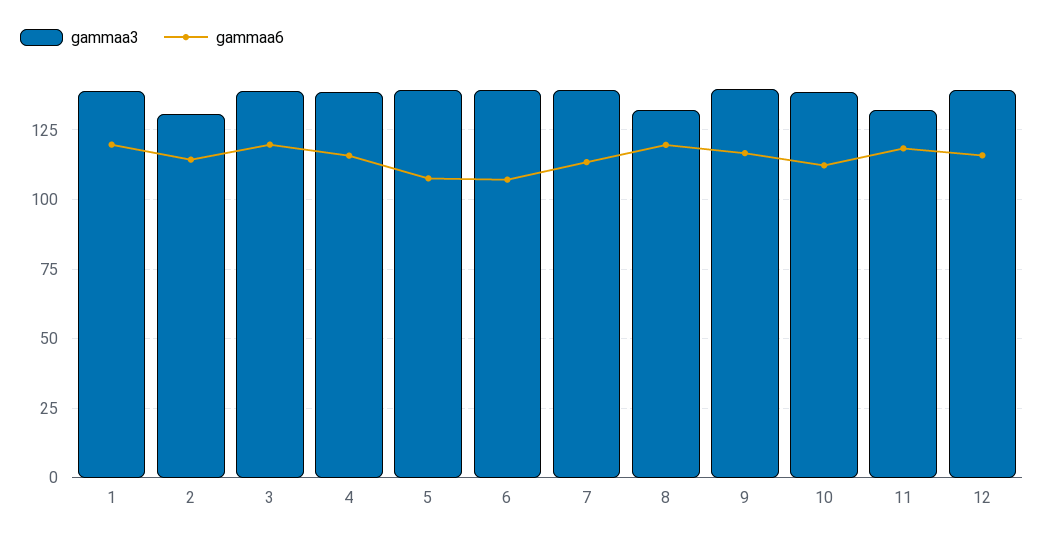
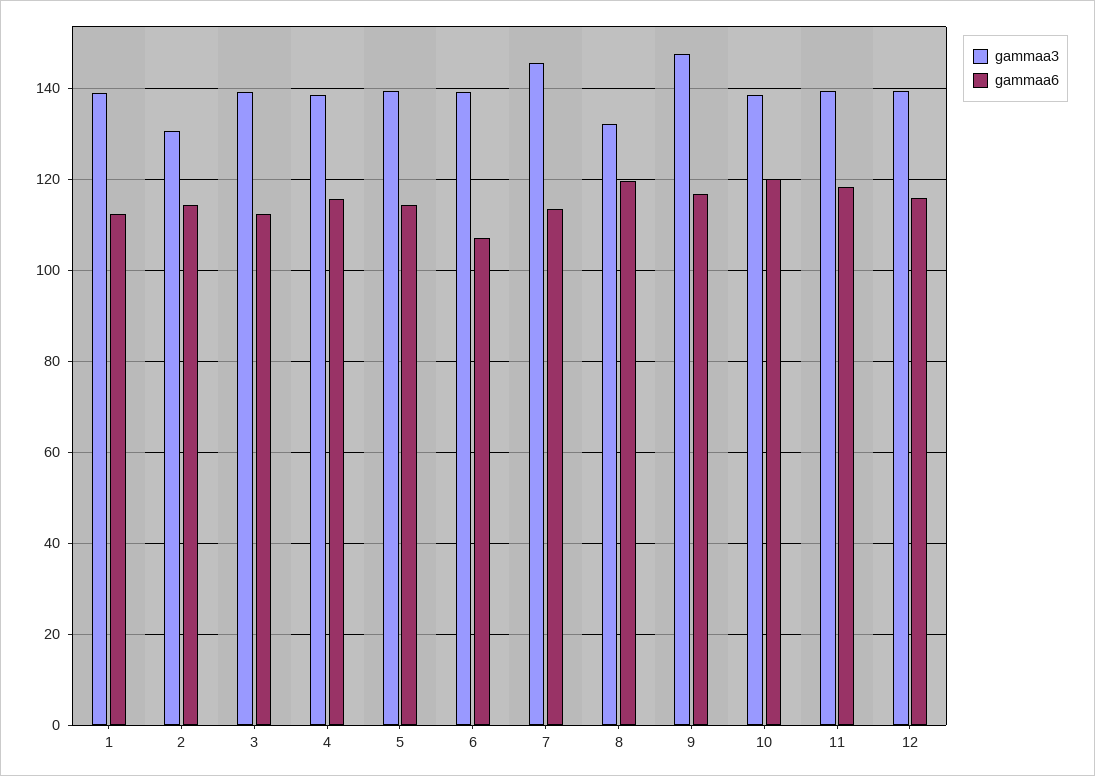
  {
    "gammaa3": {
      "1": 140,
      "2": 130,
      "3": 140,
      "4": 138,
      "5": 140,
      "6": 140,
-     "7": 140,
+     "7": 146,
      "8": 132,
-     "9": 140,
+     "9": 148,
      "10": 138,
-     "11": 132.5,
+     "11": 140,
      "12": 140
    },
    "gammaa6": {
-     "1": 120,
+     "1": 112,
      "2": 114,
-     "3": 120,
+     "3": 112,
      "4": 116,
-     "5": 107.5,
+     "5": 114,
      "6": 108,
      "7": 114,
      "8": 120,
      "9": 116,
-     "10": 112.5,
+     "10": 120,
      "11": 118,
      "12": 116
    }
  }

